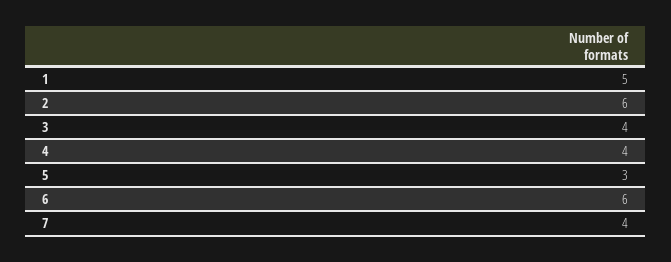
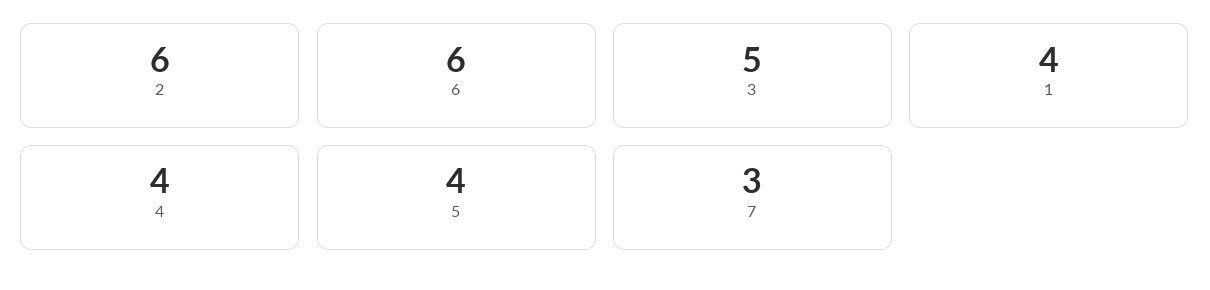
  {
-   "1": 5,
+   "1": 4,
    "2": 6,
-   "3": 4,
+   "3": 5,
    "4": 4,
-   "5": 3,
+   "5": 4,
    "6": 6,
-   "7": 4
+   "7": 3
  }

